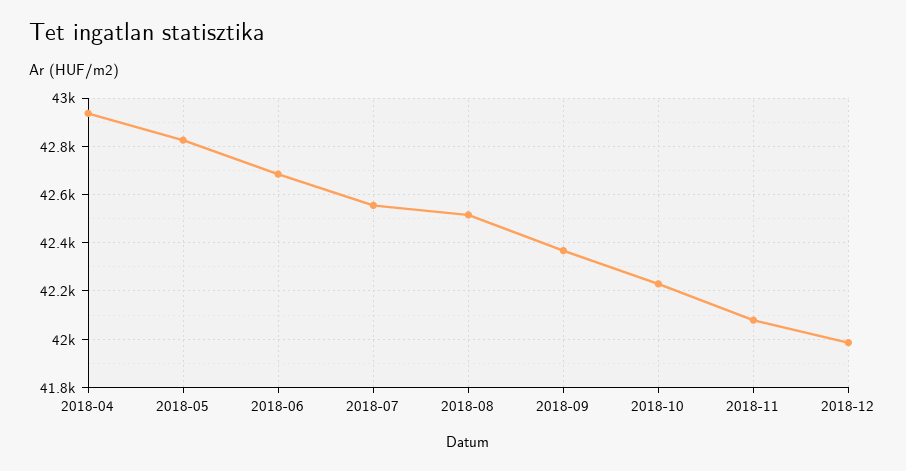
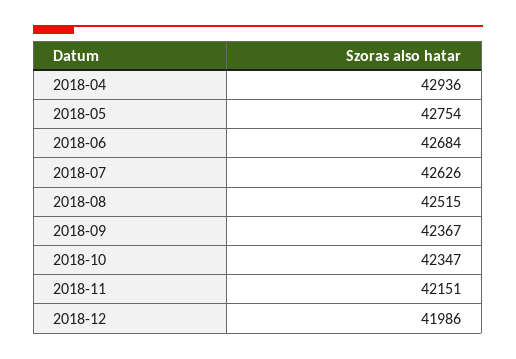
  {
    "2018-04": 42936,
-   "2018-05": 42825,
+   "2018-05": 42754,
    "2018-06": 42684,
-   "2018-07": 42550,
+   "2018-07": 42626,
    "2018-08": 42515,
    "2018-09": 42367,
-   "2018-10": 42225,
+   "2018-10": 42347,
-   "2018-11": 42075,
+   "2018-11": 42151,
    "2018-12": 41986
  }

